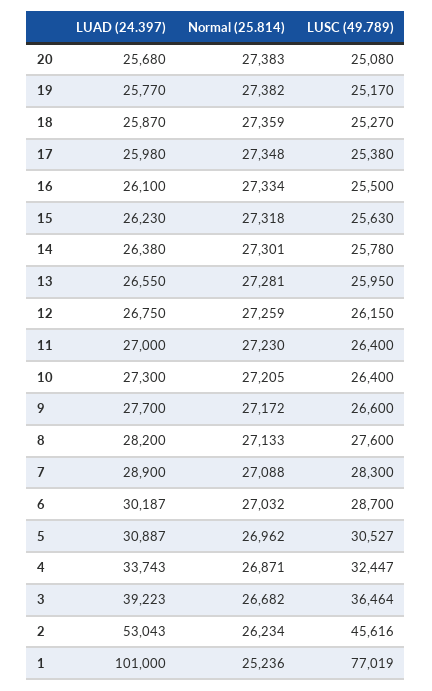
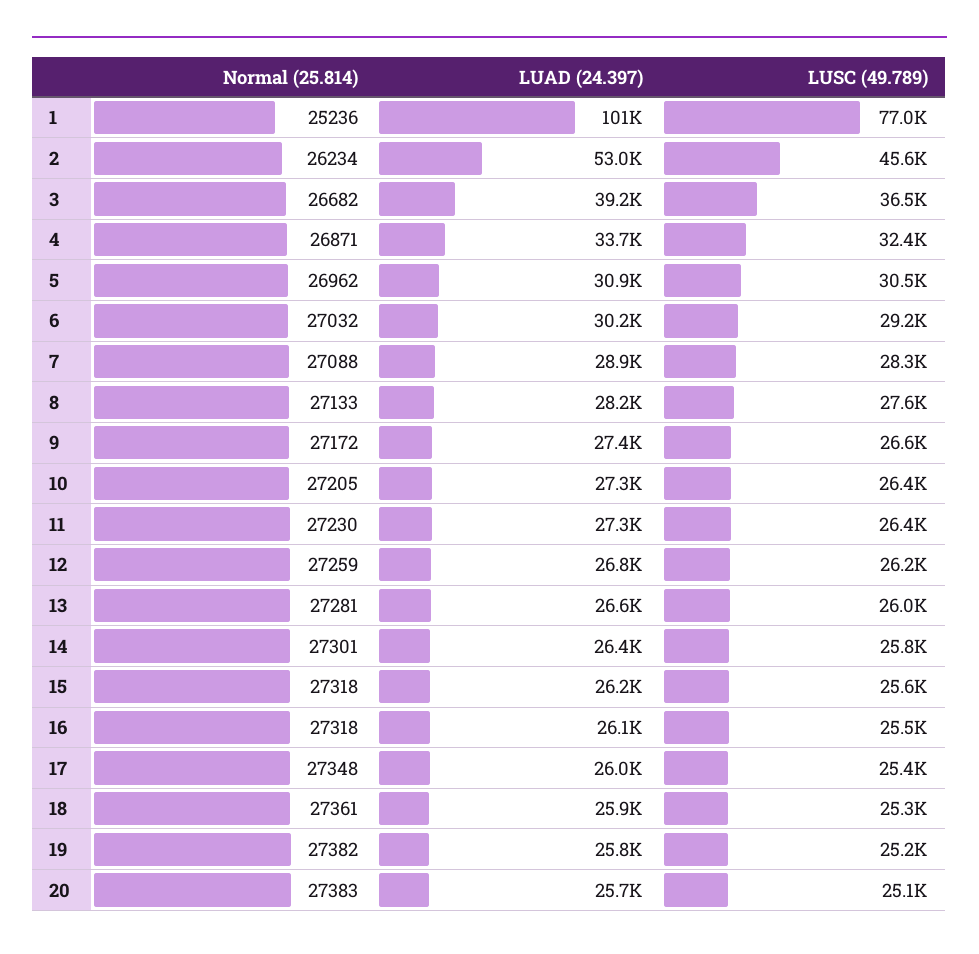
  {
    "LUAD (24.397)": {
      "20": 25680,
      "19": 25770,
      "18": 25870,
      "17": 25980,
      "16": 26100,
      "15": 26230,
      "14": 26380,
      "13": 26550,
      "12": 26750,
-     "11": 27000,
+     "11": 27300,
      "10": 27300,
-     "9": 27700,
+     "9": 27400,
      "8": 28200,
      "7": 28900,
      "6": 30187,
      "5": 30887,
      "4": 33743,
      "3": 39223,
      "2": 53043,
      "1": 101000
    },
    "Normal (25.814)": {
      "20": 27383,
      "19": 27382,
-     "18": 27359,
+     "18": 27361,
      "17": 27348,
-     "16": 27334,
+     "16": 27318,
      "15": 27318,
      "14": 27301,
      "13": 27281,
      "12": 27259,
      "11": 27230,
      "10": 27205,
      "9": 27172,
      "8": 27133,
      "7": 27088,
      "6": 27032,
      "5": 26962,
      "4": 26871,
      "3": 26682,
      "2": 26234,
      "1": 25236
    },
    "LUSC (49.789)": {
      "20": 25080,
      "19": 25170,
      "18": 25270,
      "17": 25380,
      "16": 25500,
      "15": 25630,
      "14": 25780,
      "13": 25950,
      "12": 26150,
      "11": 26400,
      "10": 26400,
      "9": 26600,
      "8": 27600,
      "7": 28300,
-     "6": 28700,
+     "6": 29200,
      "5": 30527,
      "4": 32447,
      "3": 36464,
      "2": 45616,
      "1": 77019
    }
  }

